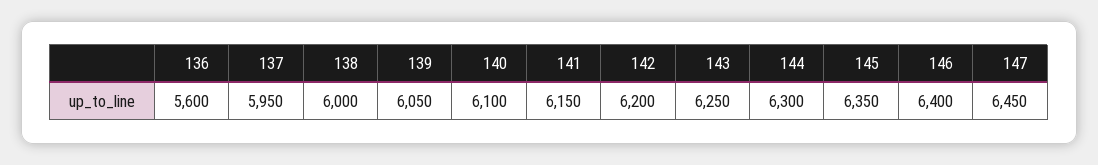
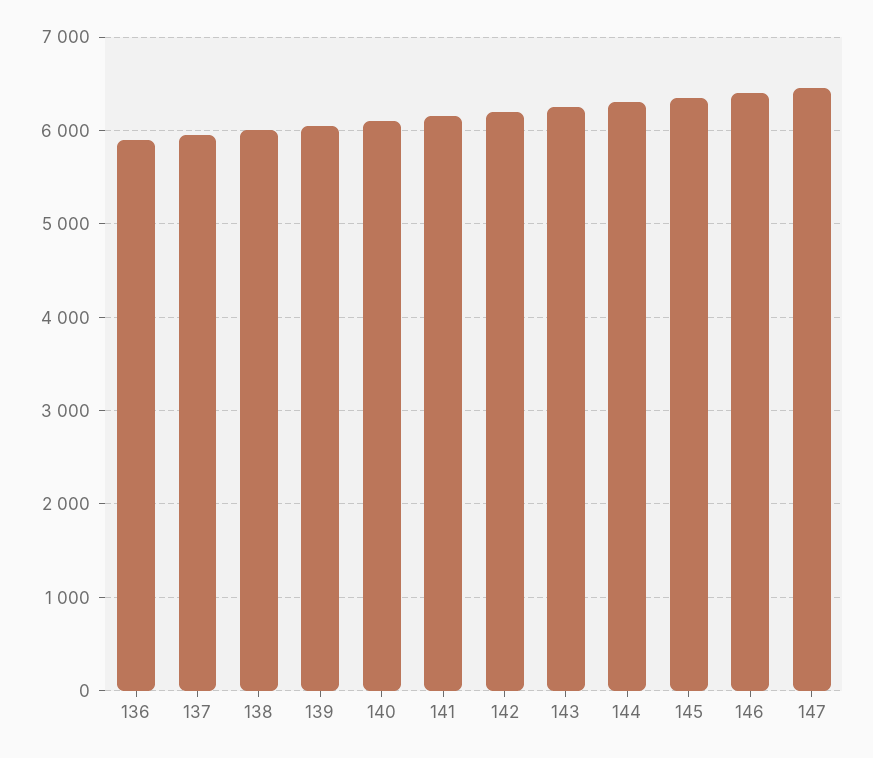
  {
-   "136": 5600,
+   "136": 5900,
    "137": 5950,
    "138": 6000,
    "139": 6050,
    "140": 6100,
    "141": 6150,
    "142": 6200,
    "143": 6250,
    "144": 6300,
    "145": 6350,
    "146": 6400,
    "147": 6450
  }

